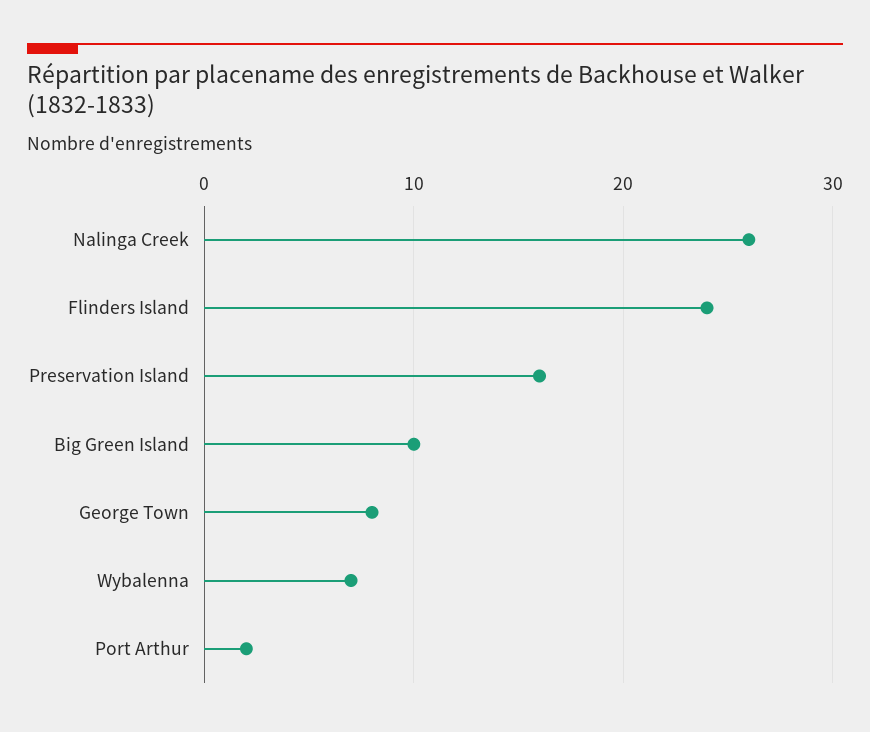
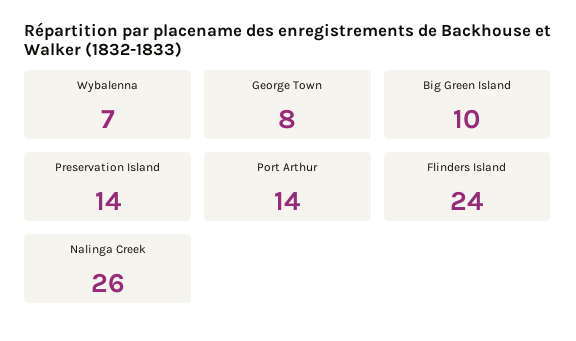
  {
    "Nalinga Creek": 26,
    "Flinders Island": 24,
-   "Preservation Island": 16,
+   "Preservation Island": 14,
    "Big Green Island": 10,
    "George Town": 8,
    "Wybalenna": 7,
-   "Port Arthur": 2
+   "Port Arthur": 14
  }

